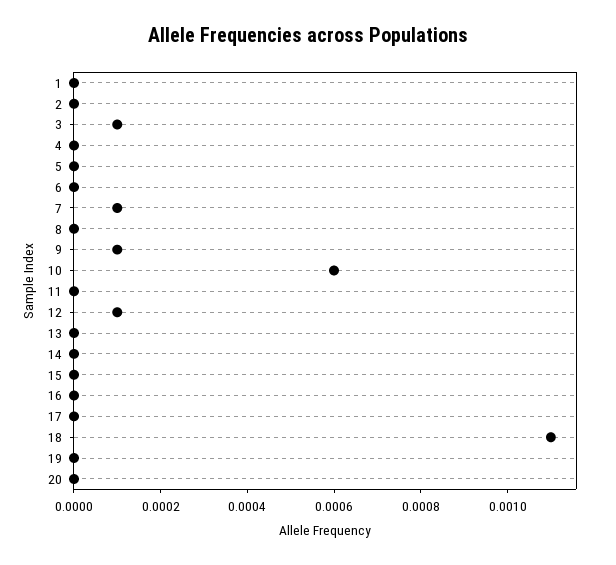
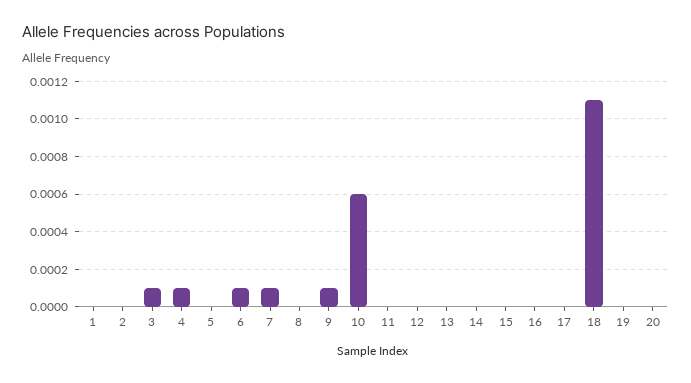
  {
    "1": 0,
    "2": 0,
    "3": 0.0001,
-   "4": 0,
+   "4": 0.0001,
    "5": 0,
-   "6": 0,
+   "6": 0.0001,
    "7": 0.0001,
    "8": 0,
    "9": 0.0001,
    "10": 0.0006,
    "11": 0,
-   "12": 0.0001,
+   "12": 0,
    "13": 0,
    "14": 0,
    "15": 0,
    "16": 0,
    "17": 0,
    "18": 0.0011,
    "19": 0,
    "20": 0
  }

